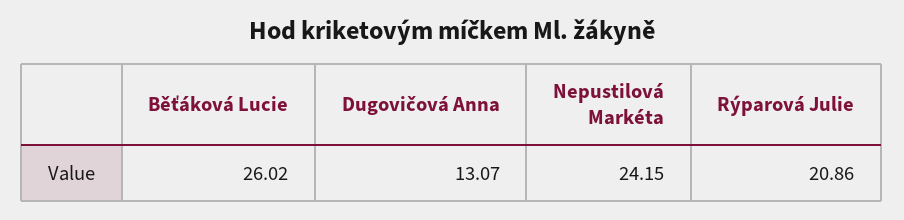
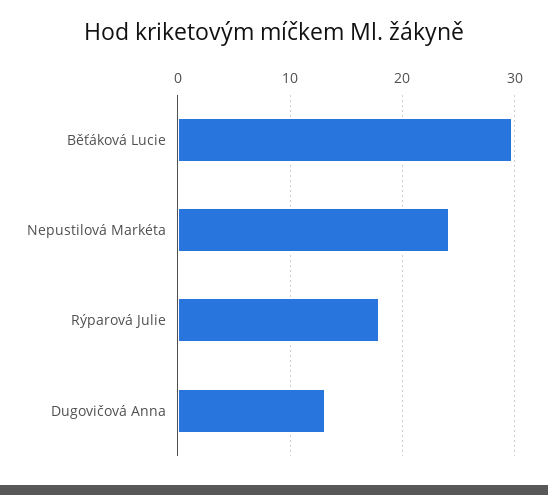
  {
-   "Běťáková Lucie": 26.02,
+   "Běťáková Lucie": 30,
    "Dugovičová Anna": 13.07,
    "Nepustilová Markéta": 24.15,
-   "Rýparová Julie": 20.86
+   "Rýparová Julie": 18
  }

